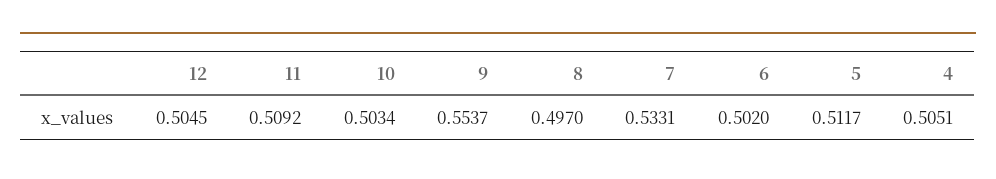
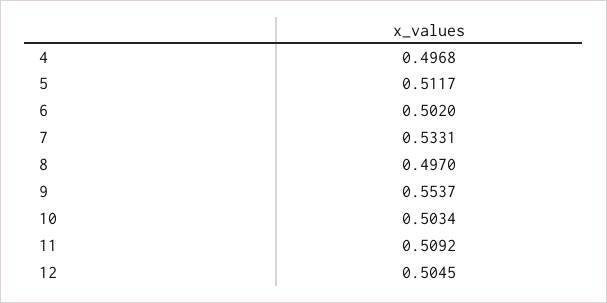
  {
    "12": 0.5045,
    "11": 0.5092,
    "10": 0.5034,
    "9": 0.5537,
    "8": 0.497,
    "7": 0.5331,
    "6": 0.502,
    "5": 0.5117,
-   "4": 0.5051
+   "4": 0.4968
  }

